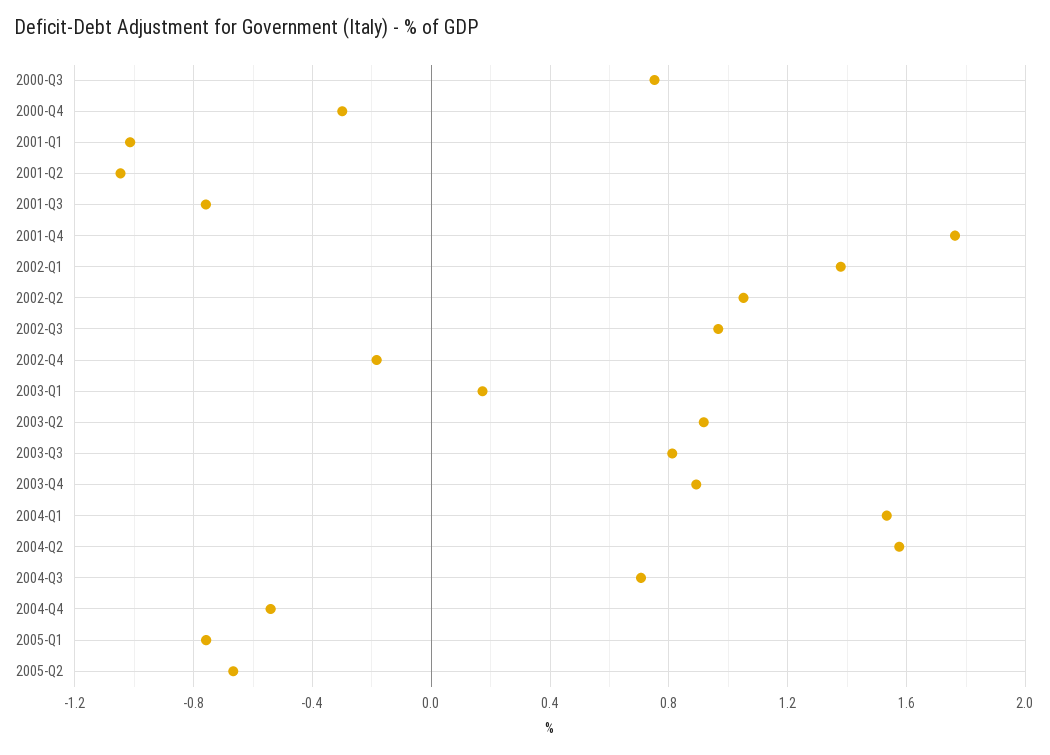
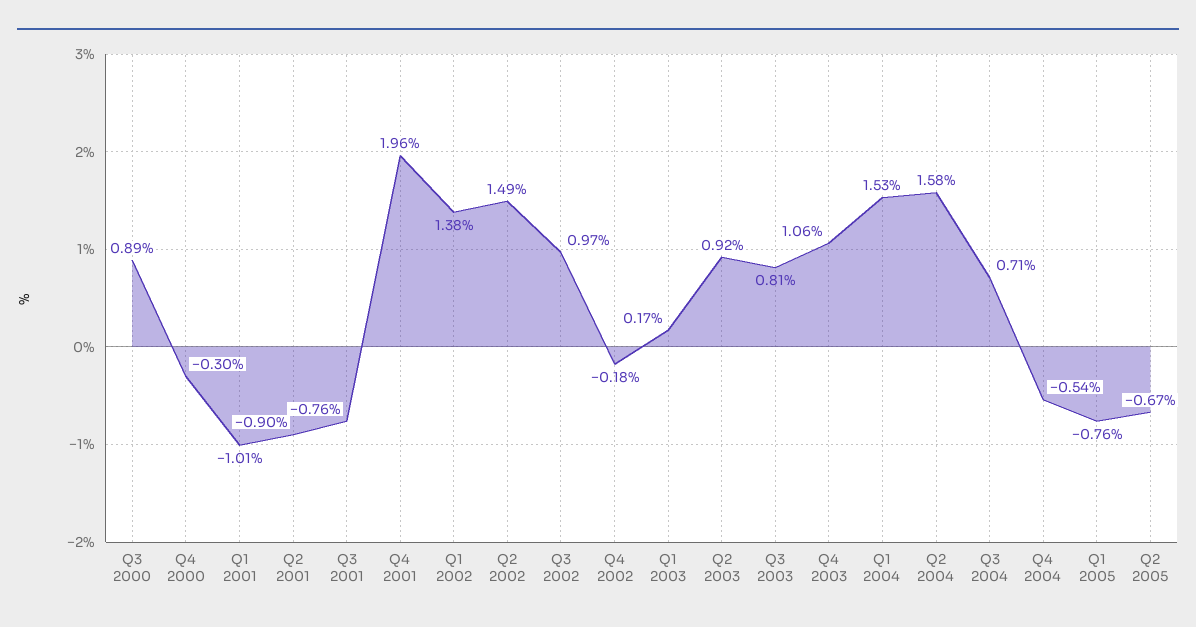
  {
-   "2000-Q3": 0.75,
+   "2000-Q3": 0.89,
    "2000-Q4": -0.3,
    "2001-Q1": -1.01,
-   "2001-Q2": -1.05,
+   "2001-Q2": -0.9,
    "2001-Q3": -0.76,
-   "2001-Q4": 1.75,
+   "2001-Q4": 1.96,
    "2002-Q1": 1.38,
-   "2002-Q2": 1.05,
+   "2002-Q2": 1.49,
    "2002-Q3": 0.97,
    "2002-Q4": -0.18,
    "2003-Q1": 0.17,
    "2003-Q2": 0.92,
    "2003-Q3": 0.81,
-   "2003-Q4": 0.9,
+   "2003-Q4": 1.06,
    "2004-Q1": 1.53,
    "2004-Q2": 1.58,
    "2004-Q3": 0.71,
    "2004-Q4": -0.54,
    "2005-Q1": -0.76,
    "2005-Q2": -0.67
  }

